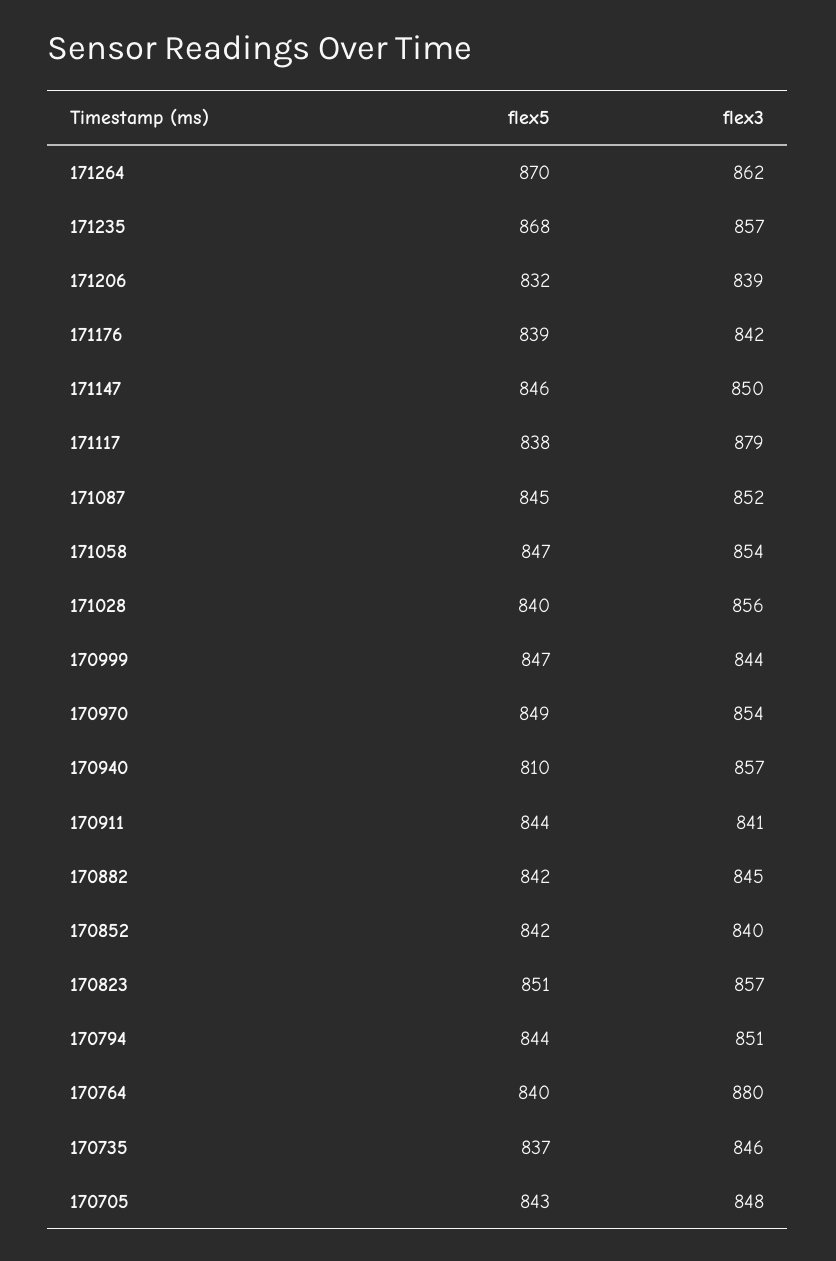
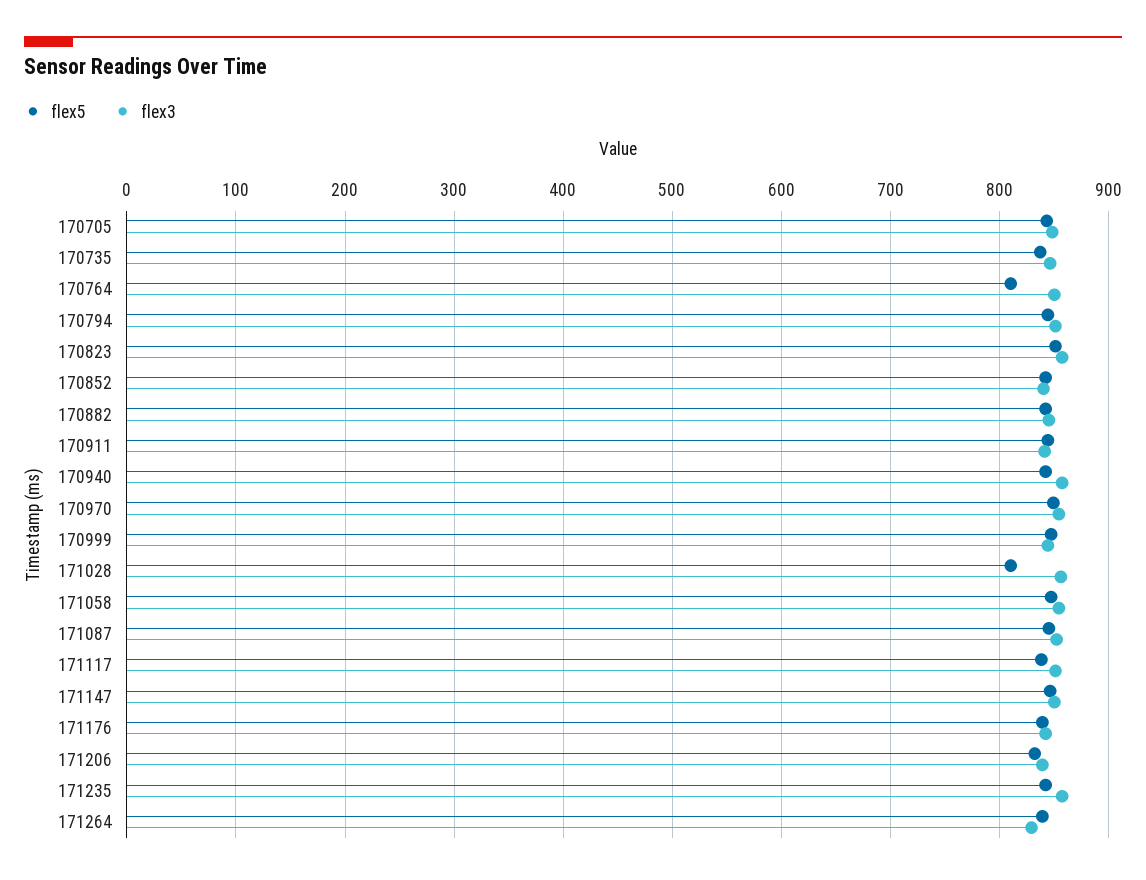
  {
    "flex5": {
-     "171264": 870,
+     "171264": 840,
-     "171235": 868,
+     "171235": 840,
      "171206": 832,
      "171176": 839,
      "171147": 846,
      "171117": 838,
      "171087": 845,
      "171058": 847,
-     "171028": 840,
+     "171028": 810,
      "170999": 847,
      "170970": 849,
-     "170940": 810,
+     "170940": 840,
      "170911": 844,
      "170882": 842,
      "170852": 842,
      "170823": 851,
      "170794": 844,
-     "170764": 840,
+     "170764": 810,
      "170735": 837,
      "170705": 843
    },
    "flex3": {
-     "171264": 862,
+     "171264": 830,
      "171235": 857,
      "171206": 839,
      "171176": 842,
      "171147": 850,
-     "171117": 879,
+     "171117": 850,
      "171087": 852,
      "171058": 854,
      "171028": 856,
      "170999": 844,
      "170970": 854,
      "170940": 857,
      "170911": 841,
      "170882": 845,
      "170852": 840,
      "170823": 857,
      "170794": 851,
-     "170764": 880,
+     "170764": 850,
      "170735": 846,
      "170705": 848
    }
  }

